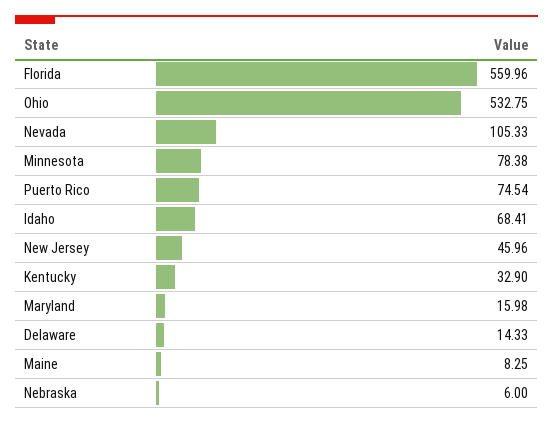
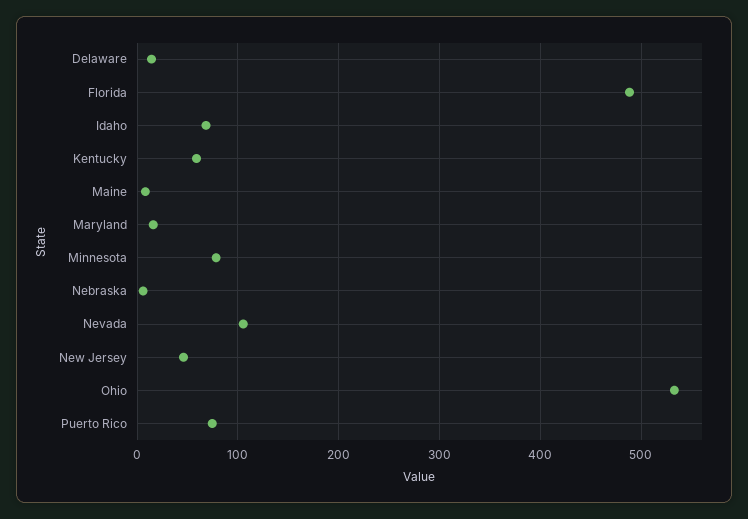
  {
-   "Florida": 559.96,
+   "Florida": 490,
    "Ohio": 532.75,
    "Nevada": 105.33,
    "Minnesota": 78.38,
    "Puerto Rico": 74.54,
    "Idaho": 68.41,
    "New Jersey": 45.96,
-   "Kentucky": 32.9,
+   "Kentucky": 60,
    "Maryland": 15.98,
    "Delaware": 14.33,
    "Maine": 8.25,
    "Nebraska": 6
  }

